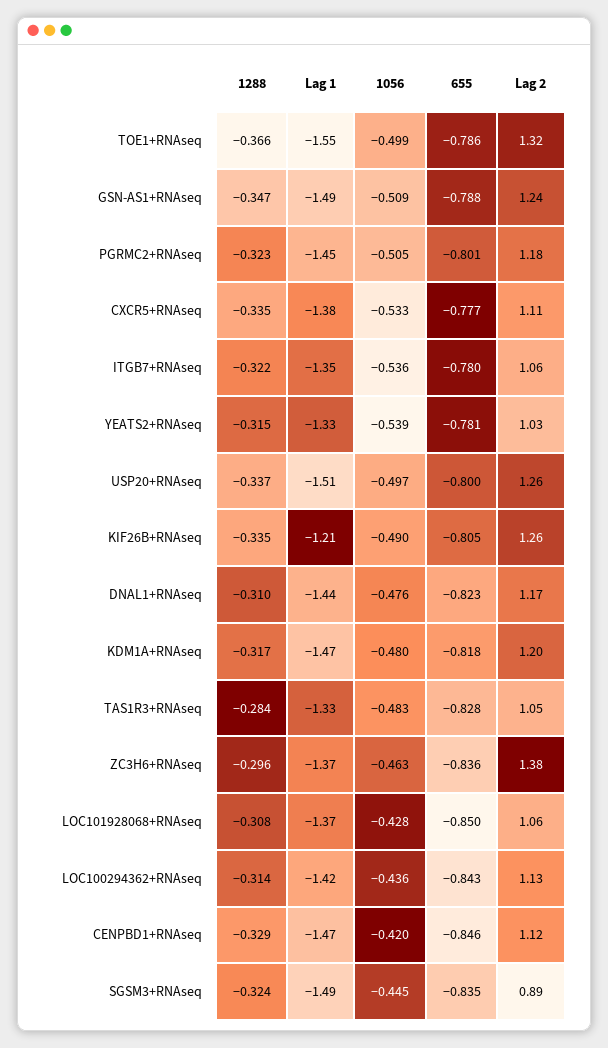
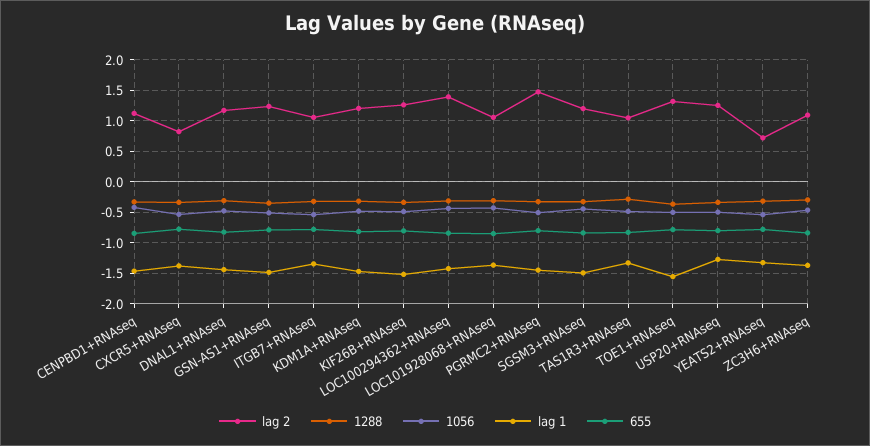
  {
    "1288": {
      "TOE1+RNAseq": -0.366,
      "GSN-AS1+RNAseq": -0.347,
      "PGRMC2+RNAseq": -0.323,
      "CXCR5+RNAseq": -0.335,
      "ITGB7+RNAseq": -0.322,
      "YEATS2+RNAseq": -0.315,
      "USP20+RNAseq": -0.337,
      "KIF26B+RNAseq": -0.335,
      "DNAL1+RNAseq": -0.31,
      "KDM1A+RNAseq": -0.317,
      "TAS1R3+RNAseq": -0.284,
      "ZC3H6+RNAseq": -0.296,
      "LOC101928068+RNAseq": -0.308,
      "LOC100294362+RNAseq": -0.314,
      "CENPBD1+RNAseq": -0.329,
      "SGSM3+RNAseq": -0.324
    },
    "Lag 1": {
      "TOE1+RNAseq": -1.55,
      "GSN-AS1+RNAseq": -1.49,
      "PGRMC2+RNAseq": -1.45,
      "CXCR5+RNAseq": -1.38,
      "ITGB7+RNAseq": -1.35,
      "YEATS2+RNAseq": -1.33,
-     "USP20+RNAseq": -1.51,
+     "USP20+RNAseq": -1.3,
-     "KIF26B+RNAseq": -1.21,
+     "KIF26B+RNAseq": -1.5,
      "DNAL1+RNAseq": -1.44,
      "KDM1A+RNAseq": -1.47,
      "TAS1R3+RNAseq": -1.33,
      "ZC3H6+RNAseq": -1.37,
      "LOC101928068+RNAseq": -1.37,
      "LOC100294362+RNAseq": -1.42,
      "CENPBD1+RNAseq": -1.47,
      "SGSM3+RNAseq": -1.49
    },
    "1056": {
      "TOE1+RNAseq": -0.499,
      "GSN-AS1+RNAseq": -0.509,
      "PGRMC2+RNAseq": -0.505,
      "CXCR5+RNAseq": -0.533,
      "ITGB7+RNAseq": -0.536,
      "YEATS2+RNAseq": -0.539,
      "USP20+RNAseq": -0.497,
      "KIF26B+RNAseq": -0.49,
      "DNAL1+RNAseq": -0.476,
      "KDM1A+RNAseq": -0.48,
      "TAS1R3+RNAseq": -0.483,
      "ZC3H6+RNAseq": -0.463,
      "LOC101928068+RNAseq": -0.428,
      "LOC100294362+RNAseq": -0.436,
      "CENPBD1+RNAseq": -0.42,
      "SGSM3+RNAseq": -0.445
    },
    "655": {
      "TOE1+RNAseq": -0.786,
      "GSN-AS1+RNAseq": -0.788,
      "PGRMC2+RNAseq": -0.801,
      "CXCR5+RNAseq": -0.777,
      "ITGB7+RNAseq": -0.78,
      "YEATS2+RNAseq": -0.781,
      "USP20+RNAseq": -0.8,
      "KIF26B+RNAseq": -0.805,
      "DNAL1+RNAseq": -0.823,
      "KDM1A+RNAseq": -0.818,
      "TAS1R3+RNAseq": -0.828,
      "ZC3H6+RNAseq": -0.836,
      "LOC101928068+RNAseq": -0.85,
      "LOC100294362+RNAseq": -0.843,
      "CENPBD1+RNAseq": -0.846,
      "SGSM3+RNAseq": -0.835
    },
    "Lag 2": {
      "TOE1+RNAseq": 1.32,
      "GSN-AS1+RNAseq": 1.24,
-     "PGRMC2+RNAseq": 1.18,
+     "PGRMC2+RNAseq": 1.5,
-     "CXCR5+RNAseq": 1.11,
+     "CXCR5+RNAseq": 0.8,
      "ITGB7+RNAseq": 1.06,
-     "YEATS2+RNAseq": 1.03,
+     "YEATS2+RNAseq": 0.7,
      "USP20+RNAseq": 1.26,
      "KIF26B+RNAseq": 1.26,
      "DNAL1+RNAseq": 1.17,
      "KDM1A+RNAseq": 1.2,
      "TAS1R3+RNAseq": 1.05,
-     "ZC3H6+RNAseq": 1.38,
+     "ZC3H6+RNAseq": 1.1,
      "LOC101928068+RNAseq": 1.06,
-     "LOC100294362+RNAseq": 1.13,
+     "LOC100294362+RNAseq": 1.4,
      "CENPBD1+RNAseq": 1.12,
-     "SGSM3+RNAseq": 0.89
+     "SGSM3+RNAseq": 1.2
    }
  }

